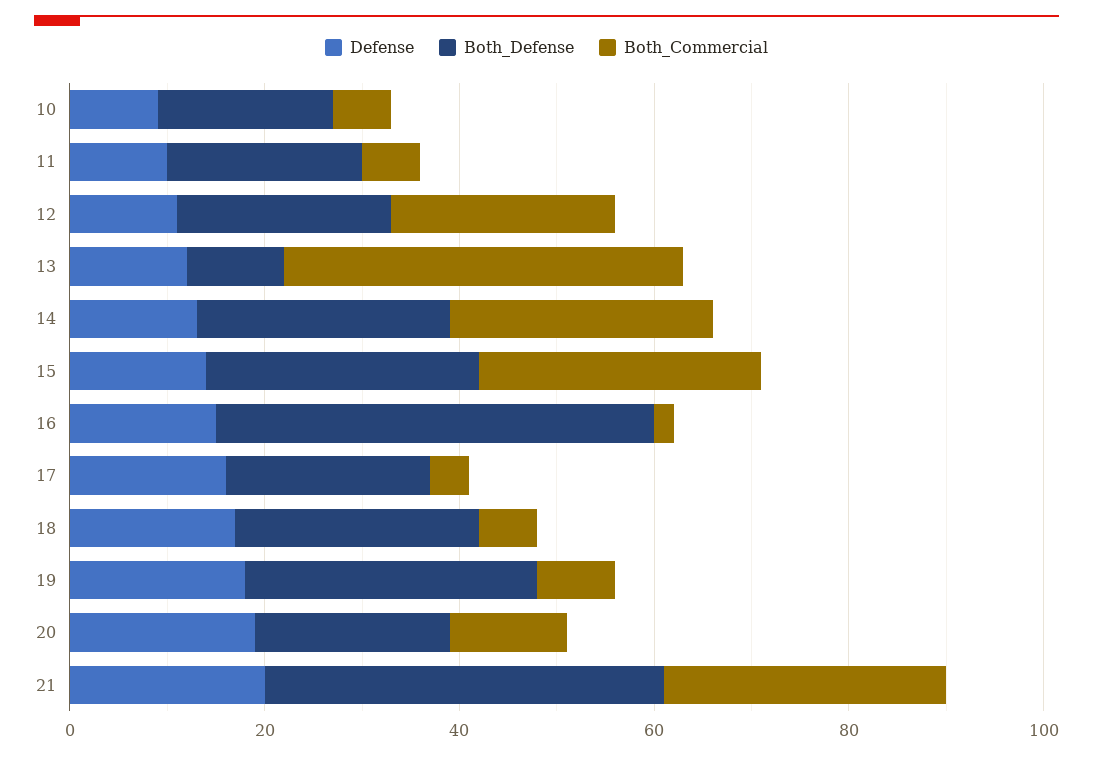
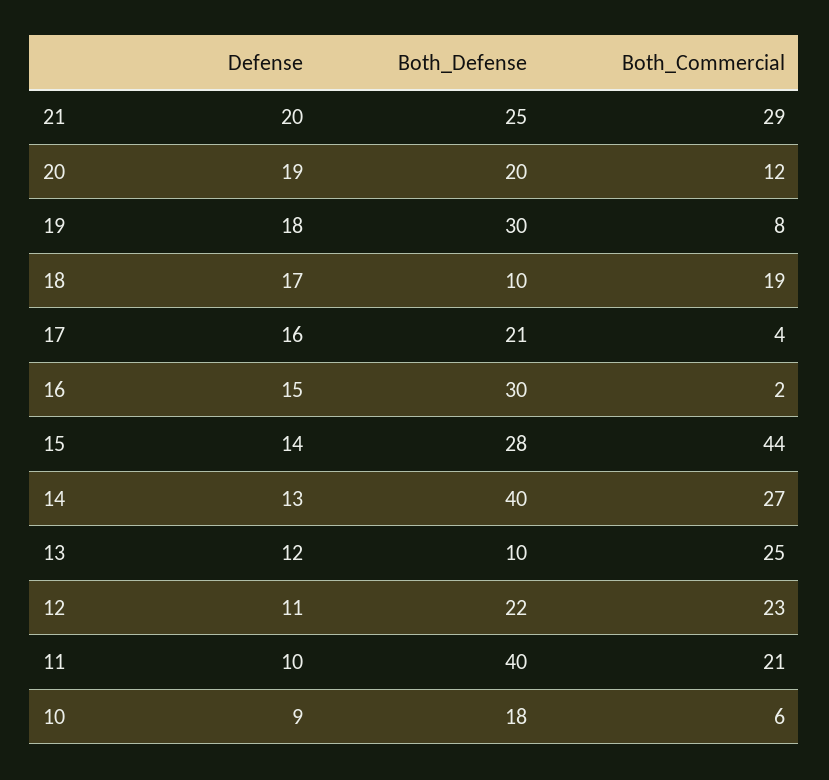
  {
    "Defense": {
      "10": 9,
      "11": 10,
      "12": 11,
      "13": 12,
      "14": 13,
      "15": 14,
      "16": 15,
      "17": 16,
      "18": 17,
      "19": 18,
      "20": 19,
      "21": 20
    },
    "Both_Defense": {
      "10": 18,
-     "11": 20,
+     "11": 40,
      "12": 22,
      "13": 10,
-     "14": 25,
+     "14": 40,
      "15": 28,
-     "16": 45,
+     "16": 30,
      "17": 21,
-     "18": 25,
+     "18": 10,
      "19": 30,
      "20": 20,
-     "21": 40
+     "21": 25
    },
    "Both_Commercial": {
      "10": 6,
-     "11": 5,
+     "11": 21,
      "12": 23,
-     "13": 40,
+     "13": 25,
      "14": 27,
-     "15": 30,
+     "15": 44,
      "16": 2,
      "17": 4,
-     "18": 5,
+     "18": 19,
      "19": 8,
      "20": 12,
      "21": 29
    }
  }

